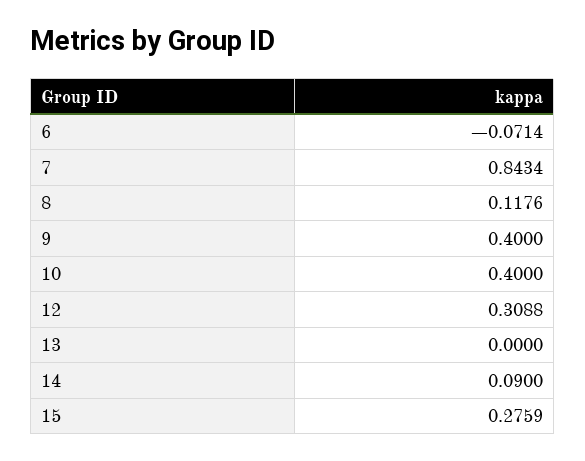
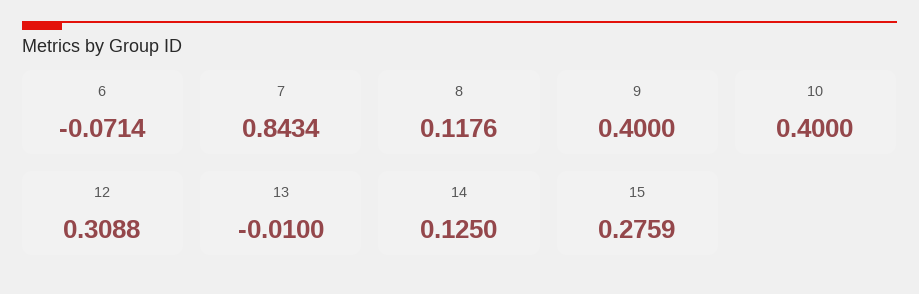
  {
    "6": -0.0714,
    "7": 0.8434,
    "8": 0.1176,
    "9": 0.4,
    "10": 0.4,
    "12": 0.3088,
-   "13": 0,
+   "13": -0.01,
-   "14": 0.09,
+   "14": 0.125,
    "15": 0.2759
  }

